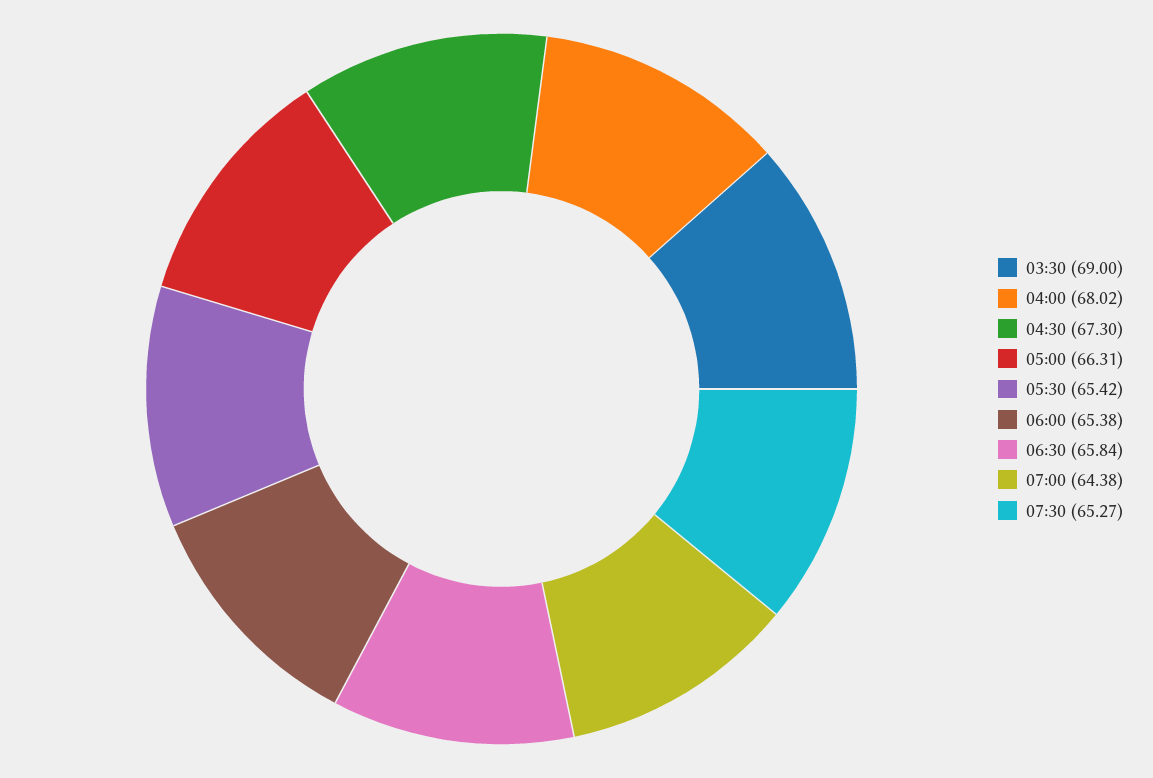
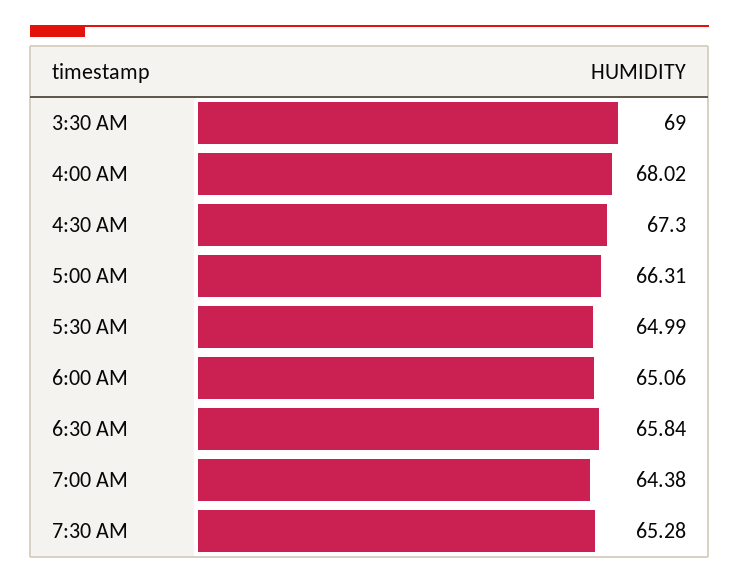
  {
    "03:30": 69,
    "04:00": 68.02,
    "04:30": 67.3,
    "05:00": 66.31,
-   "05:30": 65.42,
+   "05:30": 64.99,
-   "06:00": 65.38,
+   "06:00": 65.06,
    "06:30": 65.84,
    "07:00": 64.38,
-   "07:30": 65.27
+   "07:30": 65.28
  }

